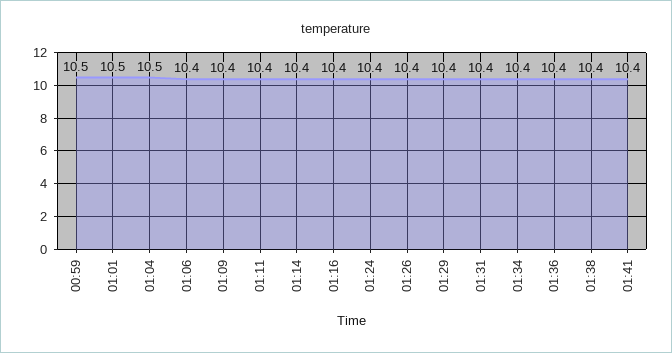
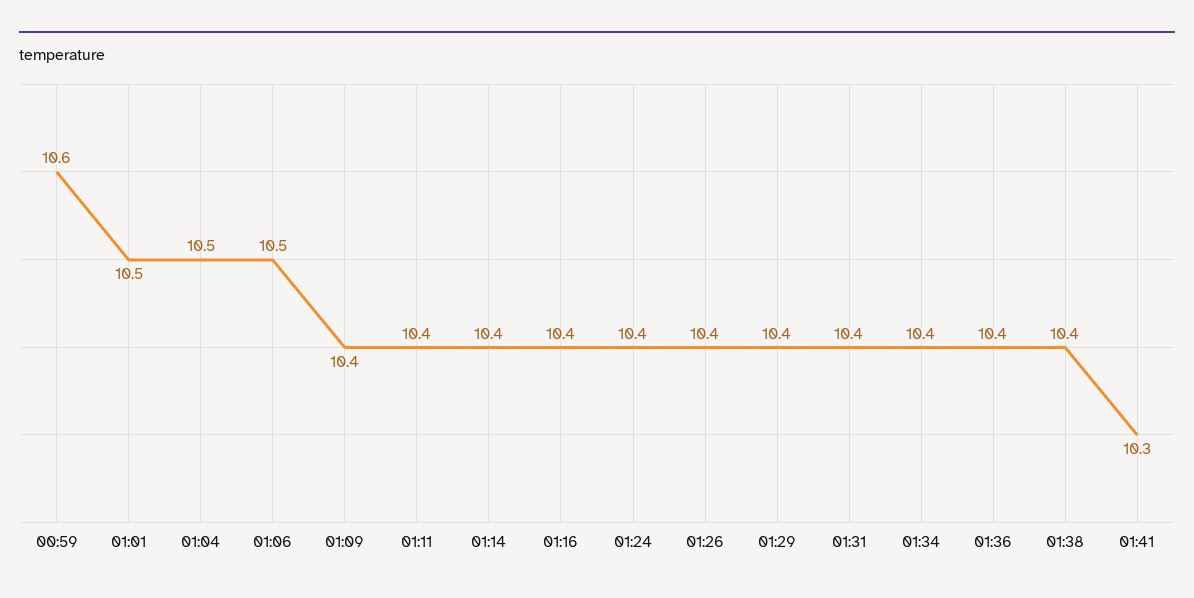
  {
-   "00:59": 10.5,
+   "00:59": 10.6,
    "01:01": 10.5,
    "01:04": 10.5,
-   "01:06": 10.4,
+   "01:06": 10.5,
    "01:09": 10.4,
    "01:11": 10.4,
    "01:14": 10.4,
    "01:16": 10.4,
    "01:24": 10.4,
    "01:26": 10.4,
    "01:29": 10.4,
    "01:31": 10.4,
    "01:34": 10.4,
    "01:36": 10.4,
    "01:38": 10.4,
-   "01:41": 10.4
+   "01:41": 10.3
  }

